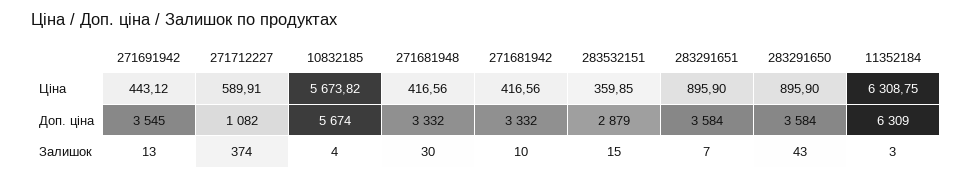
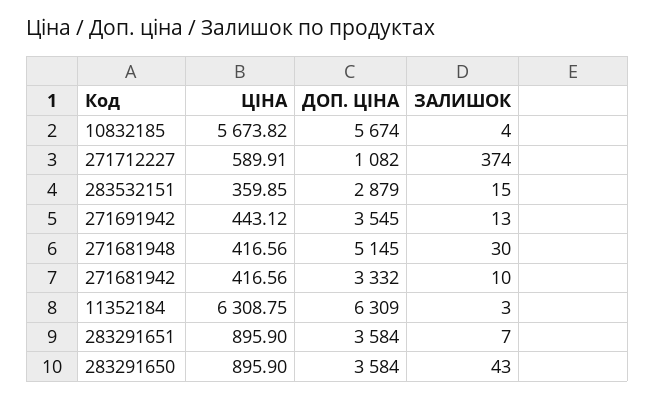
  {
    "271691942": {
      "Ціна": 443.12,
      "Доп. ціна": 3545,
      "Залишок": 13
    },
    "271712227": {
      "Ціна": 589.91,
      "Доп. ціна": 1082,
      "Залишок": 374
    },
    "10832185": {
      "Ціна": 5673.82,
      "Доп. ціна": 5674,
      "Залишок": 4
    },
    "271681948": {
      "Ціна": 416.56,
-     "Доп. ціна": 3332,
+     "Доп. ціна": 5145,
      "Залишок": 30
    },
    "271681942": {
      "Ціна": 416.56,
      "Доп. ціна": 3332,
      "Залишок": 10
    },
    "283532151": {
      "Ціна": 359.85,
      "Доп. ціна": 2879,
      "Залишок": 15
    },
    "283291651": {
      "Ціна": 895.9,
      "Доп. ціна": 3584,
      "Залишок": 7
    },
    "283291650": {
      "Ціна": 895.9,
      "Доп. ціна": 3584,
      "Залишок": 43
    },
    "11352184": {
      "Ціна": 6308.75,
      "Доп. ціна": 6309,
      "Залишок": 3
    }
  }

